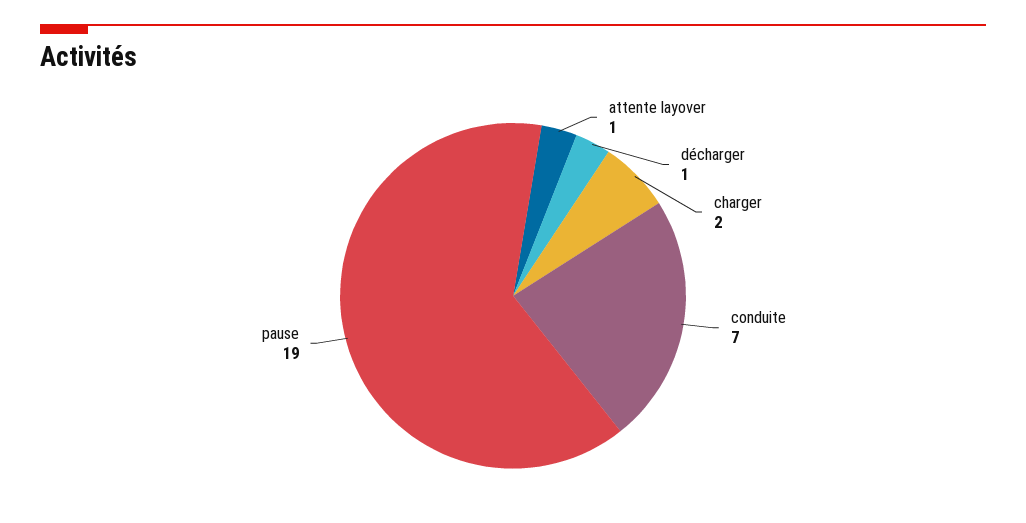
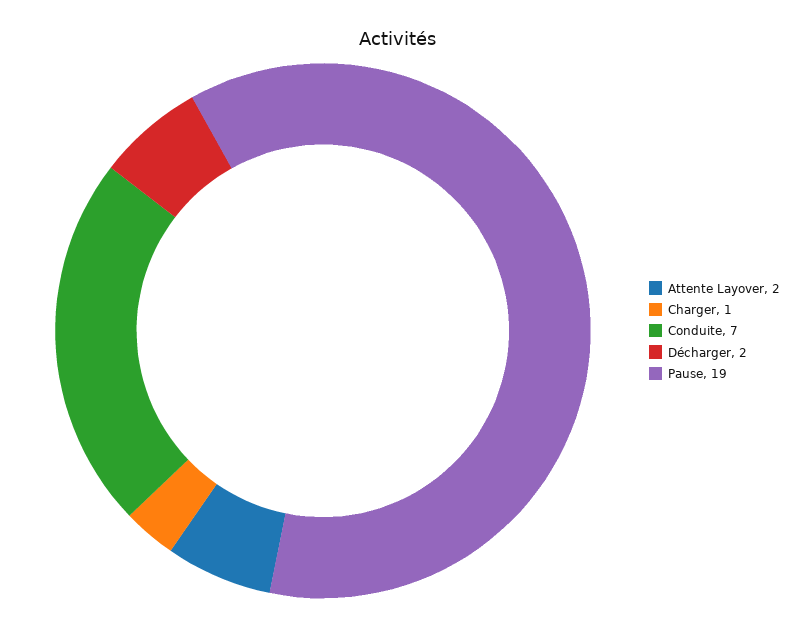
  {
-   "attente layover": 1,
+   "attente layover": 2,
-   "décharger": 1,
+   "décharger": 2,
-   "charger": 2,
+   "charger": 1,
    "conduite": 7,
    "pause": 19
  }

